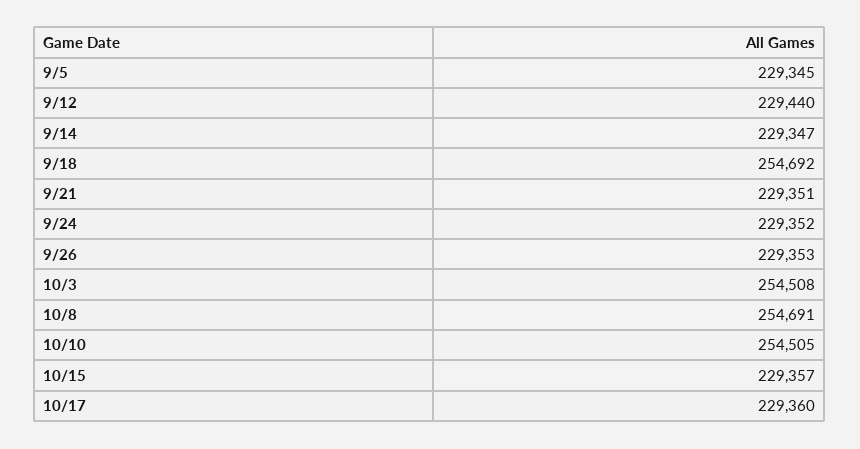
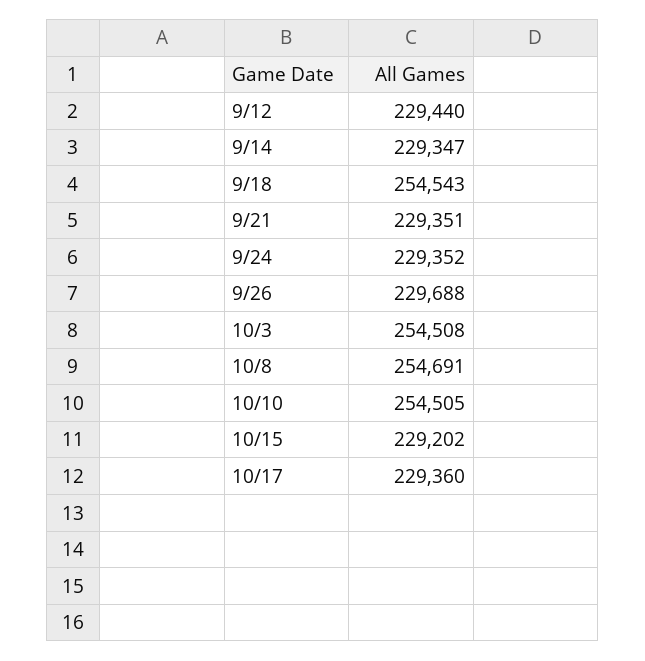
  {
-   "9/5": 229345,
    "9/12": 229440,
    "9/14": 229347,
-   "9/18": 254692,
+   "9/18": 254543,
    "9/21": 229351,
    "9/24": 229352,
-   "9/26": 229353,
+   "9/26": 229688,
    "10/3": 254508,
    "10/8": 254691,
    "10/10": 254505,
-   "10/15": 229357,
+   "10/15": 229202,
    "10/17": 229360
  }

